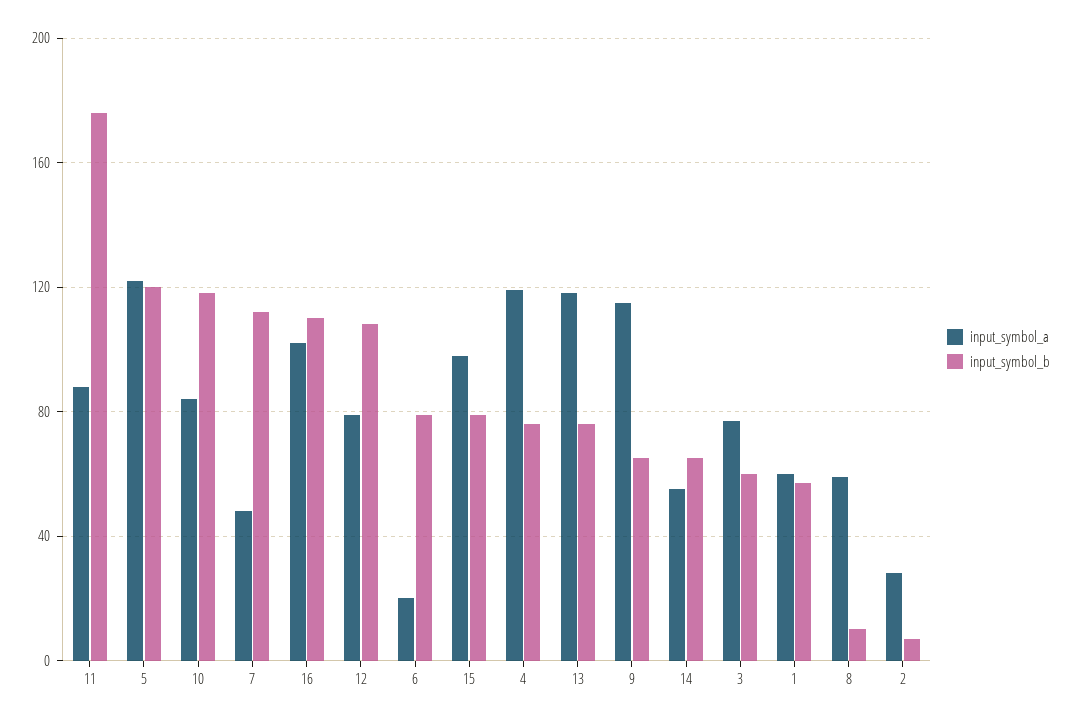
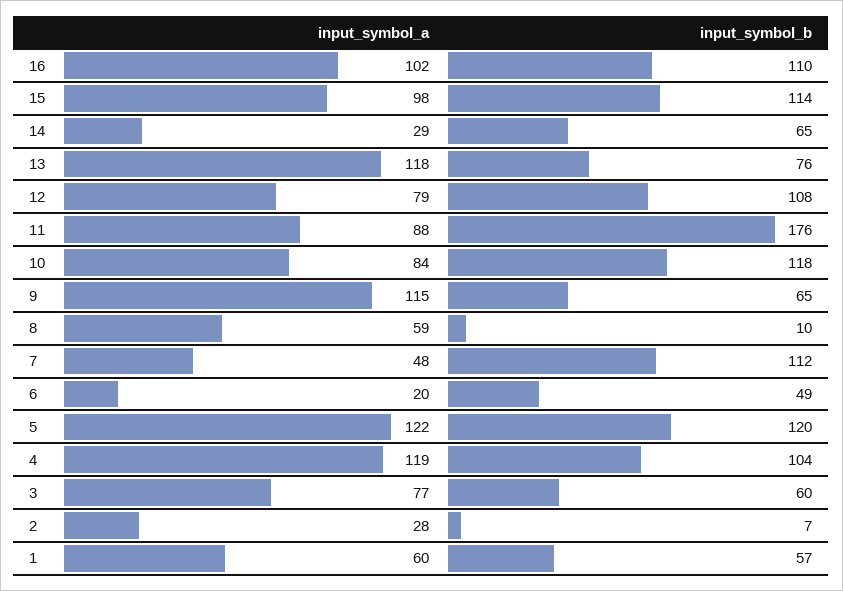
  {
    "input_symbol_a": {
      "11": 88,
      "5": 122,
      "10": 84,
      "7": 48,
      "16": 102,
      "12": 79,
      "6": 20,
      "15": 98,
      "4": 119,
      "13": 118,
      "9": 115,
-     "14": 55,
+     "14": 29,
      "3": 77,
      "1": 60,
      "8": 59,
      "2": 28
    },
    "input_symbol_b": {
      "11": 176,
      "5": 120,
      "10": 118,
      "7": 112,
      "16": 110,
      "12": 108,
-     "6": 80,
+     "6": 49,
-     "15": 80,
+     "15": 114,
-     "4": 75,
+     "4": 104,
      "13": 76,
      "9": 65,
      "14": 65,
      "3": 60,
      "1": 57,
      "8": 10,
      "2": 7
    }
  }

